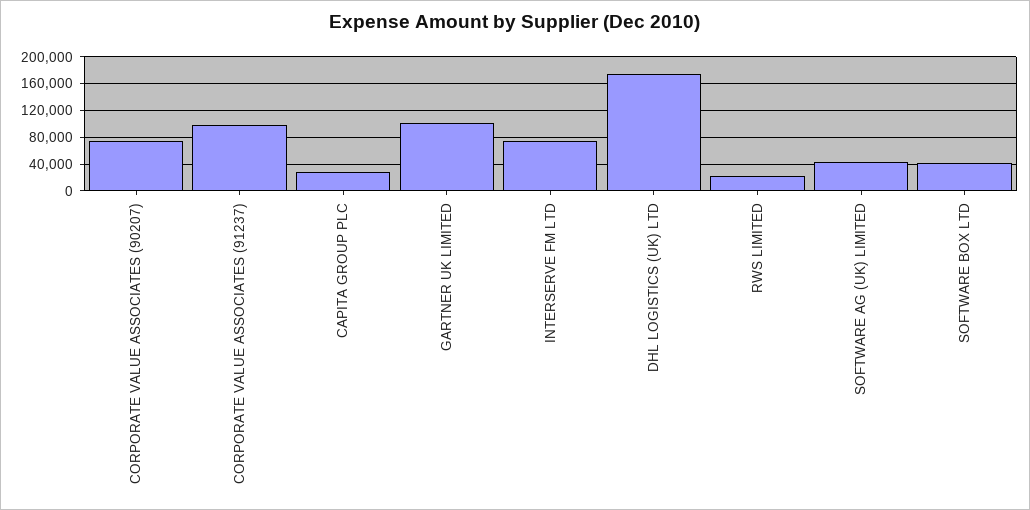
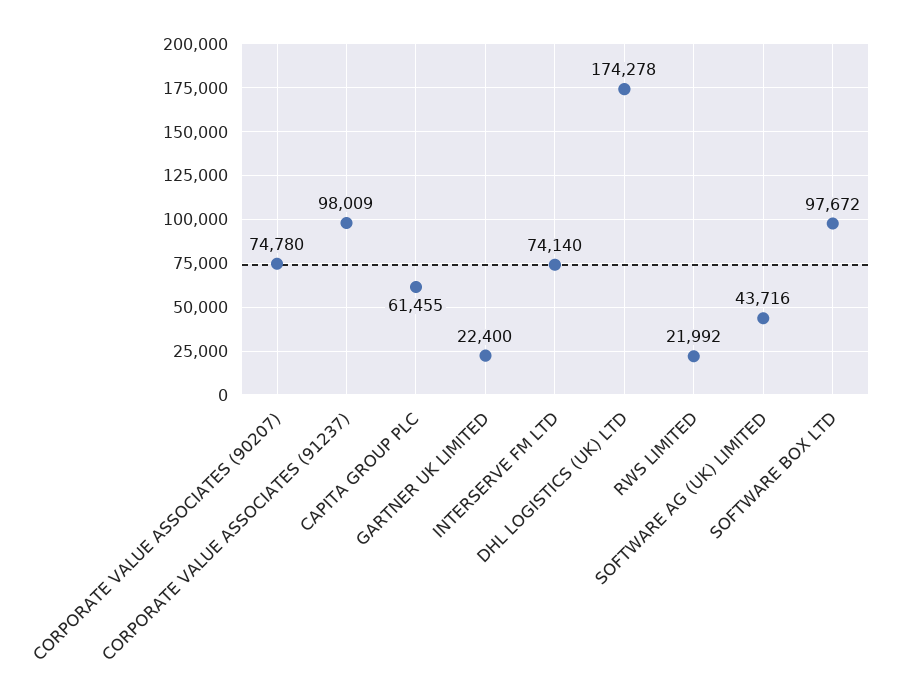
  {
    "CORPORATE VALUE ASSOCIATES (90207)": 74780,
    "CORPORATE VALUE ASSOCIATES (91237)": 98009,
-   "CAPITA GROUP PLC": 30000,
+   "CAPITA GROUP PLC": 61455,
-   "GARTNER UK LIMITED": 100000,
+   "GARTNER UK LIMITED": 22400,
    "INTERSERVE FM LTD": 74140,
    "DHL LOGISTICS (UK) LTD": 174278,
    "RWS LIMITED": 21992,
    "SOFTWARE AG (UK) LIMITED": 43716,
-   "SOFTWARE BOX LTD": 40000
+   "SOFTWARE BOX LTD": 97672
  }

